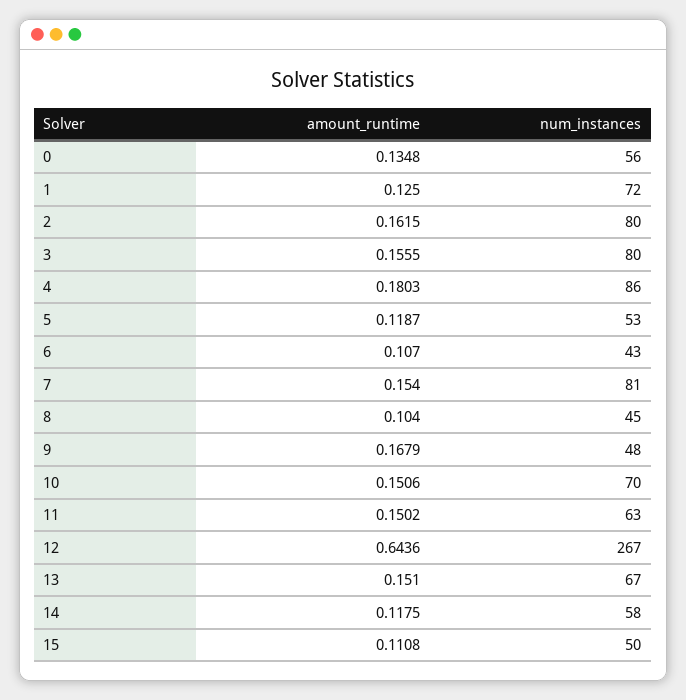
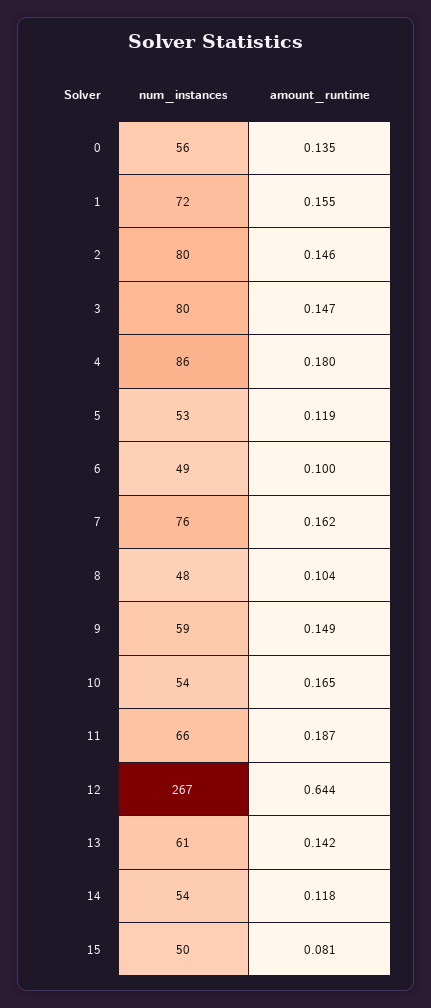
  {
    "amount_runtime": {
      "0": 0.1348,
-     "1": 0.125,
+     "1": 0.155,
-     "2": 0.1615,
+     "2": 0.146,
-     "3": 0.1555,
+     "3": 0.147,
      "4": 0.1803,
      "5": 0.1187,
-     "6": 0.107,
+     "6": 0.1,
-     "7": 0.154,
+     "7": 0.162,
      "8": 0.104,
-     "9": 0.1679,
+     "9": 0.149,
-     "10": 0.1506,
+     "10": 0.165,
-     "11": 0.1502,
+     "11": 0.187,
      "12": 0.6436,
-     "13": 0.151,
+     "13": 0.142,
      "14": 0.1175,
-     "15": 0.1108
+     "15": 0.081
    },
    "num_instances": {
      "0": 56,
      "1": 72,
      "2": 80,
      "3": 80,
      "4": 86,
      "5": 53,
-     "6": 43,
+     "6": 49,
-     "7": 81,
+     "7": 76,
-     "8": 45,
+     "8": 48,
-     "9": 48,
+     "9": 59,
-     "10": 70,
+     "10": 54,
-     "11": 63,
+     "11": 66,
      "12": 267,
-     "13": 67,
+     "13": 61,
-     "14": 58,
+     "14": 54,
      "15": 50
    }
  }

